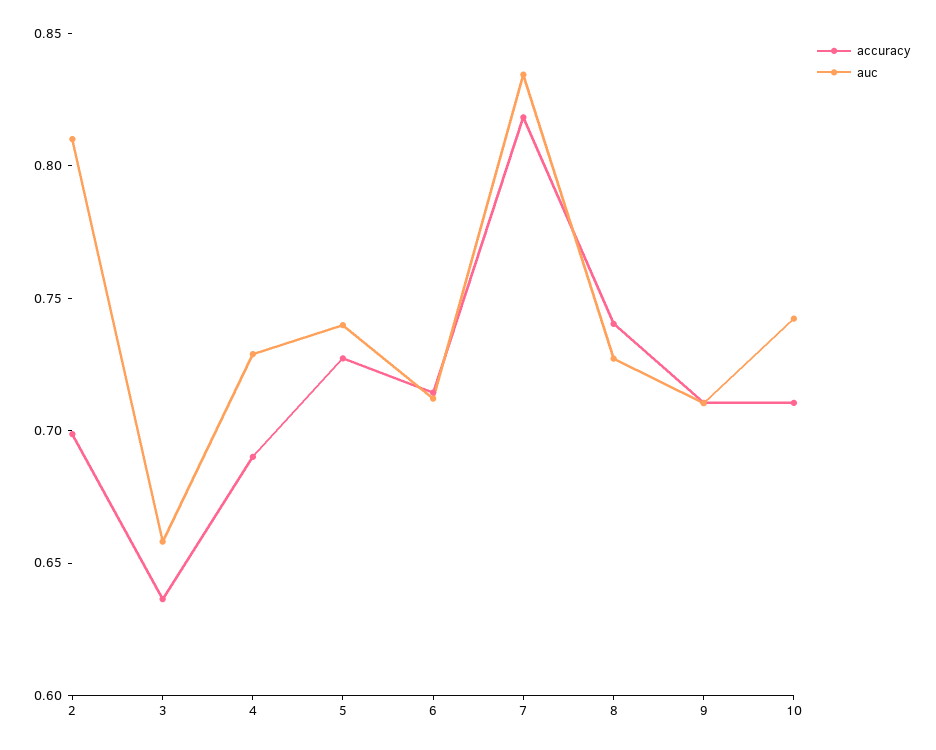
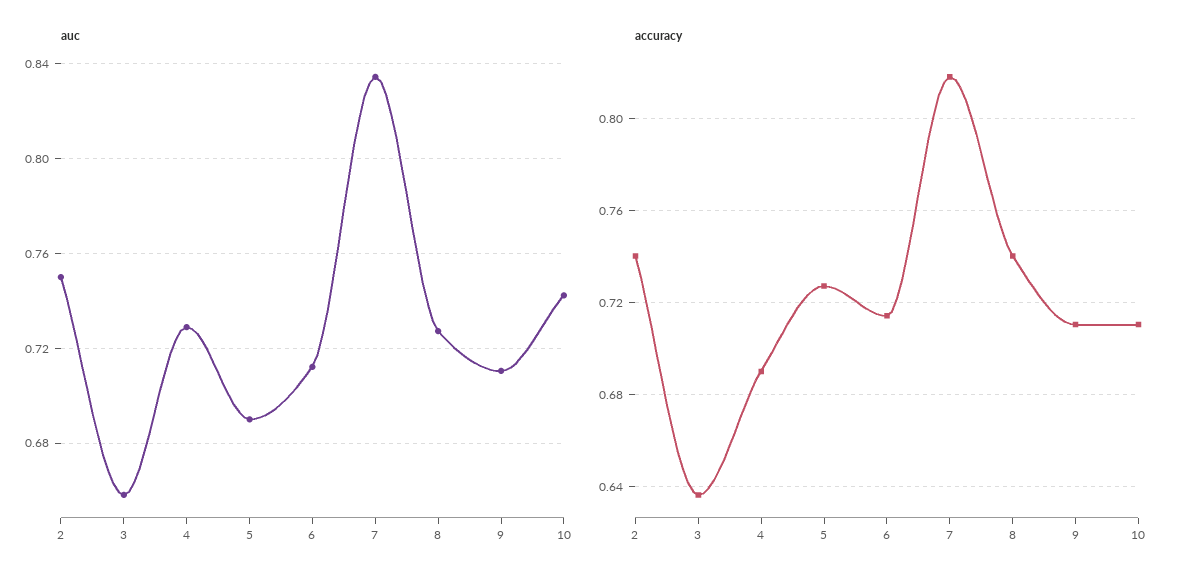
  {
    "accuracy": {
-     "2": 0.7,
+     "2": 0.74,
      "3": 0.635,
      "4": 0.69,
      "5": 0.725,
      "6": 0.715,
      "7": 0.82,
      "8": 0.74,
      "9": 0.71,
      "10": 0.71
    },
    "auc": {
-     "2": 0.81,
+     "2": 0.75,
      "3": 0.66,
      "4": 0.73,
-     "5": 0.74,
+     "5": 0.69,
      "6": 0.71,
      "7": 0.835,
      "8": 0.725,
      "9": 0.71,
      "10": 0.74
    }
  }

